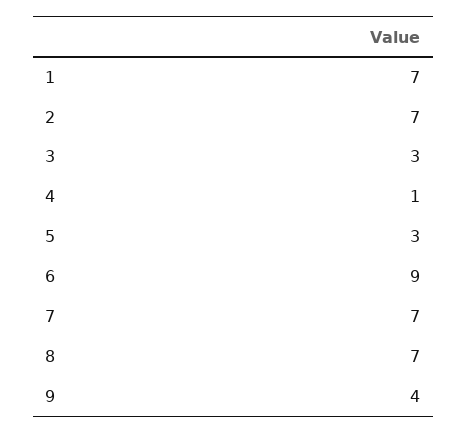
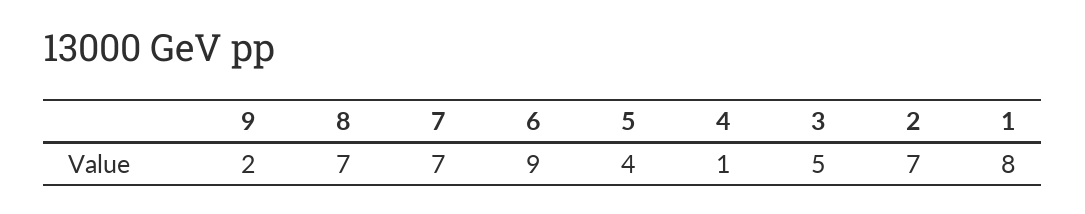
  {
-   "1": 7,
+   "1": 8,
    "2": 7,
-   "3": 3,
+   "3": 5,
    "4": 1,
-   "5": 3,
+   "5": 4,
    "6": 9,
    "7": 7,
    "8": 7,
-   "9": 4
+   "9": 2
  }

